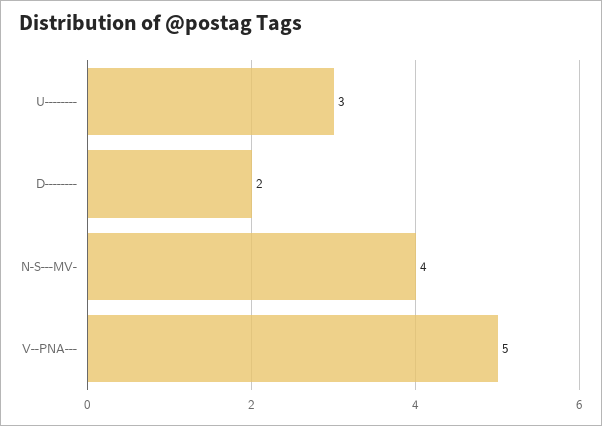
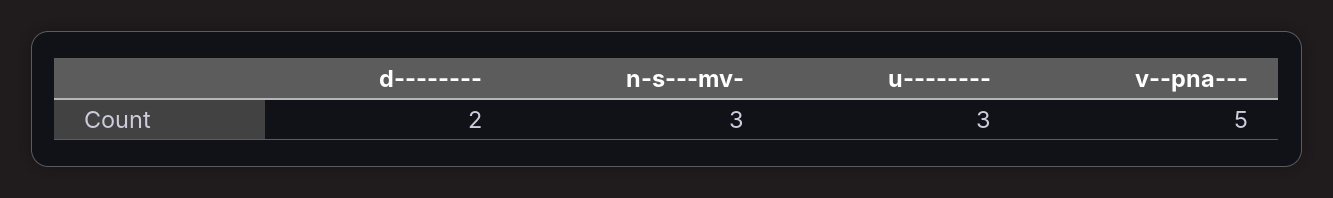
  {
    "U--------": 3,
    "D--------": 2,
-   "N-S---MV-": 4,
+   "N-S---MV-": 3,
    "V--PNA---": 5
  }

